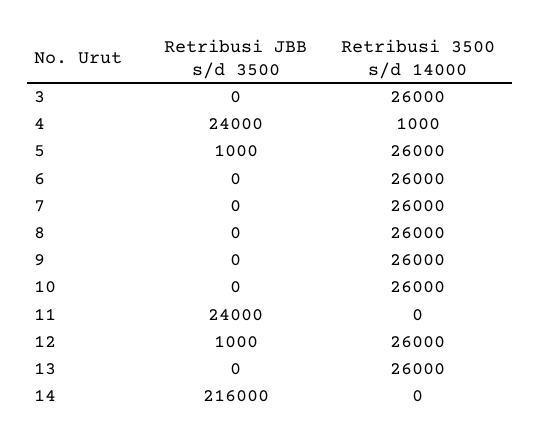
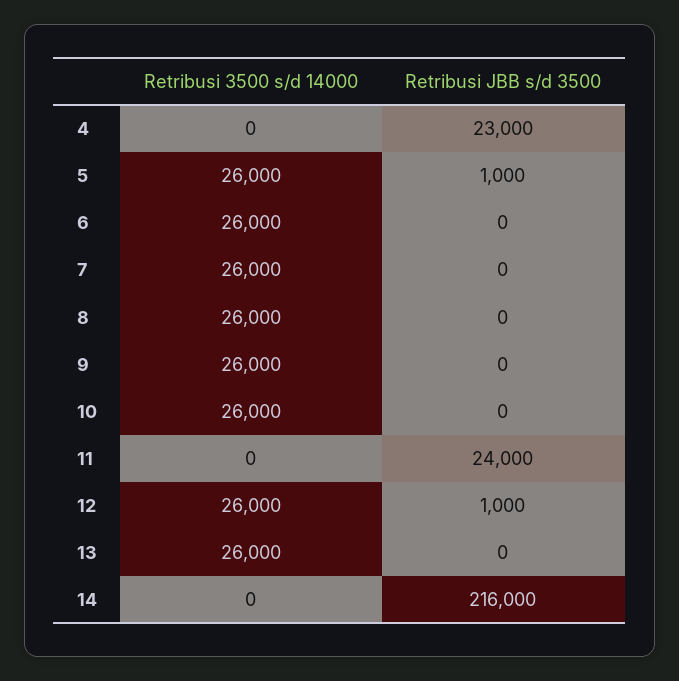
  {
    "Retribusi JBB s/d 3500": {
-     "3": 0,
-     "4": 24000,
+     "4": 23000,
      "5": 1000,
      "6": 0,
      "7": 0,
      "8": 0,
      "9": 0,
      "10": 0,
      "11": 24000,
      "12": 1000,
      "13": 0,
      "14": 216000
    },
    "Retribusi 3500 s/d 14000": {
-     "3": 26000,
-     "4": 1000,
+     "4": 0,
      "5": 26000,
      "6": 26000,
      "7": 26000,
      "8": 26000,
      "9": 26000,
      "10": 26000,
      "11": 0,
      "12": 26000,
      "13": 26000,
      "14": 0
    }
  }

